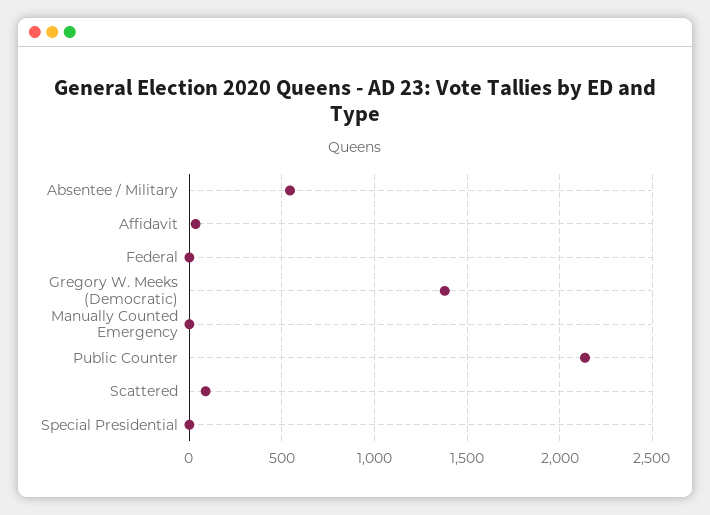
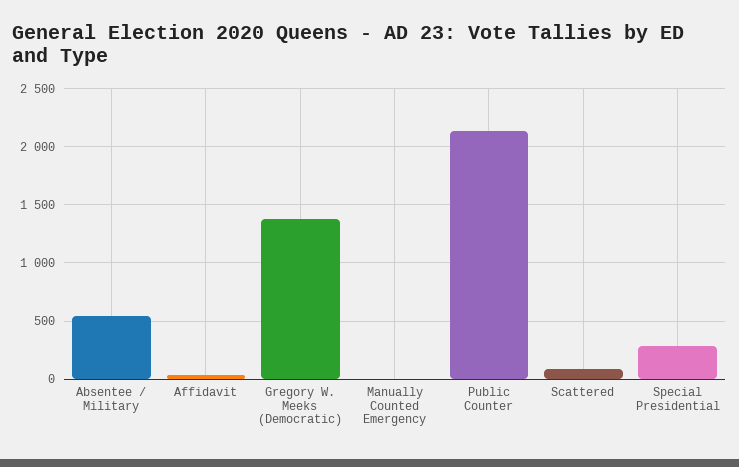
  {
    "Absentee / Military": 550,
    "Affidavit": 50,
-   "Federal": 0,
    "Gregory W. Meeks (Democratic)": 1400,
    "Manually Counted Emergency": 0,
    "Public Counter": 2150,
    "Scattered": 100,
-   "Special Presidential": 0
+   "Special Presidential": 300
  }

